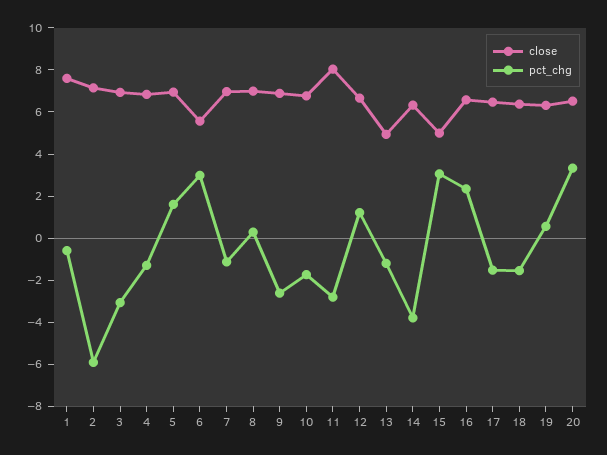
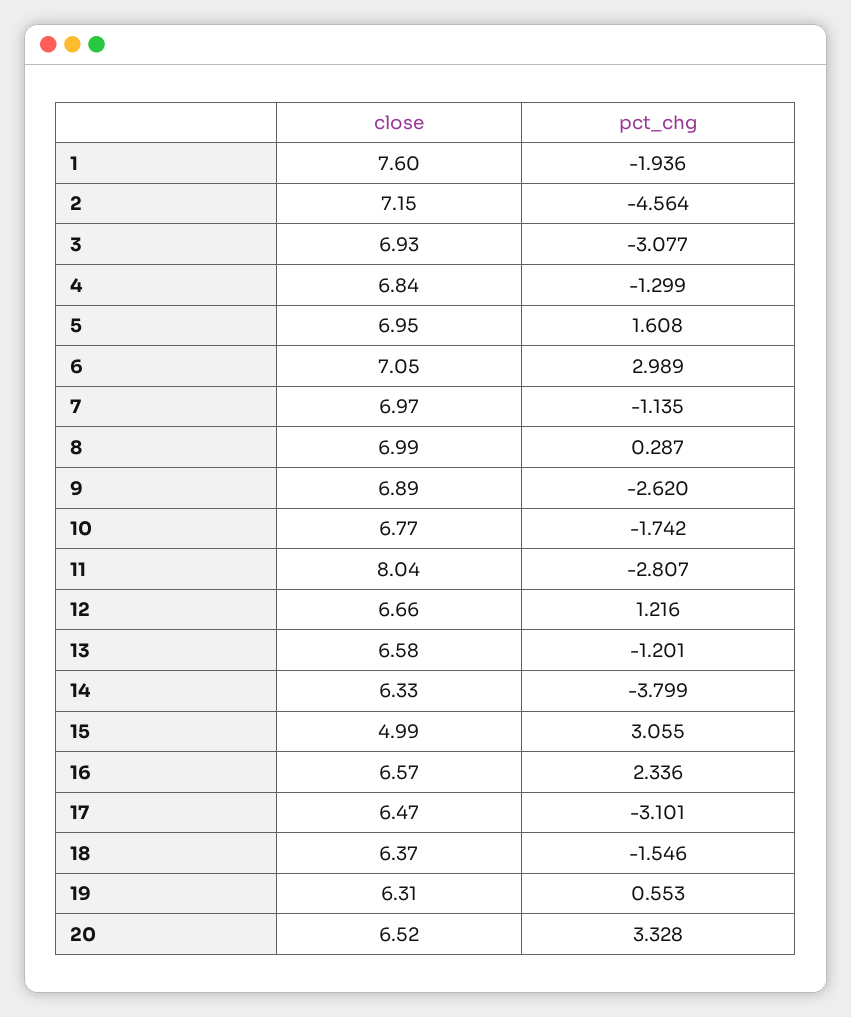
  {
    "close": {
      "1": 7.6,
      "2": 7.15,
      "3": 6.93,
      "4": 6.84,
      "5": 6.95,
-     "6": 5.5,
+     "6": 7.05,
      "7": 6.97,
      "8": 6.99,
      "9": 6.89,
      "10": 6.77,
      "11": 8.04,
      "12": 6.66,
-     "13": 5,
+     "13": 6.58,
      "14": 6.33,
      "15": 4.99,
      "16": 6.57,
      "17": 6.47,
      "18": 6.37,
      "19": 6.31,
      "20": 6.52
    },
    "pct_chg": {
-     "1": -0.5,
+     "1": -1.936,
-     "2": -6,
+     "2": -4.564,
      "3": -3.077,
      "4": -1.299,
      "5": 1.608,
      "6": 2.989,
      "7": -1.135,
      "8": 0.287,
      "9": -2.62,
      "10": -1.742,
      "11": -2.807,
      "12": 1.216,
      "13": -1.201,
      "14": -3.799,
      "15": 3.055,
      "16": 2.336,
-     "17": -1.5,
+     "17": -3.101,
      "18": -1.546,
      "19": 0.553,
      "20": 3.328
    }
  }

